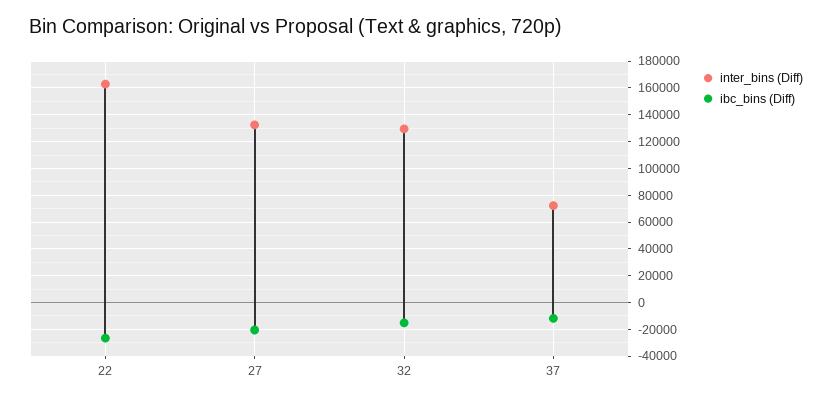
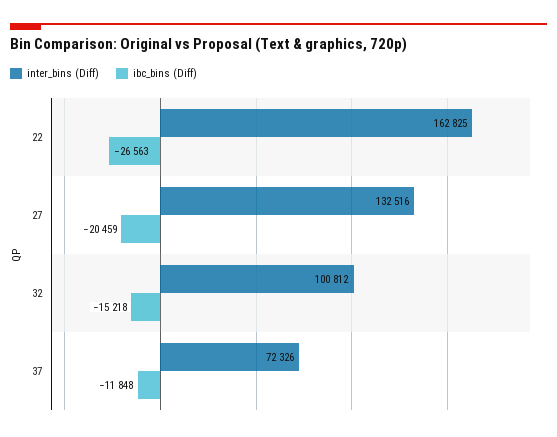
  {
    "inter_bins (Diff)": {
      "22": 162825,
      "27": 132516,
-     "32": 130000,
+     "32": 100812,
      "37": 72326
    },
    "ibc_bins (Diff)": {
      "22": -26563,
      "27": -20459,
      "32": -15218,
      "37": -11848
    }
  }

